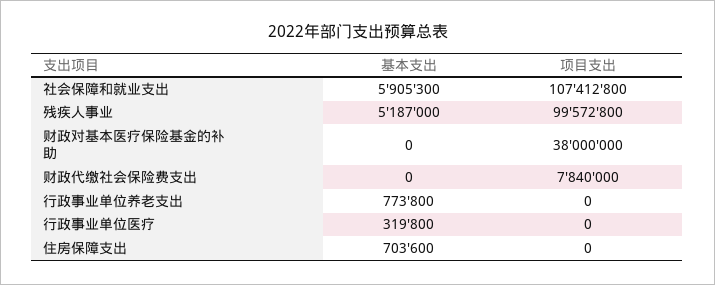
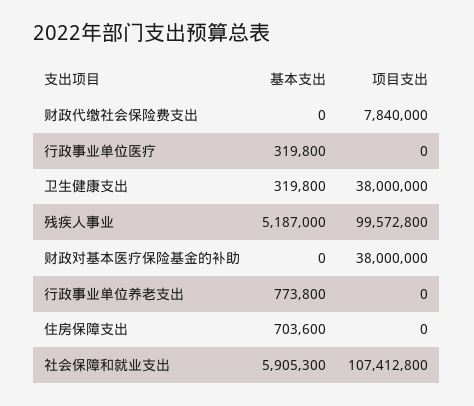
  {
    "基本支出": {
      "社会保障和就业支出": 5905300,
      "残疾人事业": 5187000,
      "财政对基本医疗保险基金的补助": 0,
      "财政代缴社会保险费支出": 0,
      "行政事业单位养老支出": 773800,
      "行政事业单位医疗": 319800,
-     "住房保障支出": 703600
+     "住房保障支出": 703600,
+     "卫生健康支出": 319800
    },
    "项目支出": {
      "社会保障和就业支出": 107412800,
      "残疾人事业": 99572800,
      "财政对基本医疗保险基金的补助": 38000000,
      "财政代缴社会保险费支出": 7840000,
      "行政事业单位养老支出": 0,
      "行政事业单位医疗": 0,
-     "住房保障支出": 0
+     "住房保障支出": 0,
+     "卫生健康支出": 38000000
    }
  }

